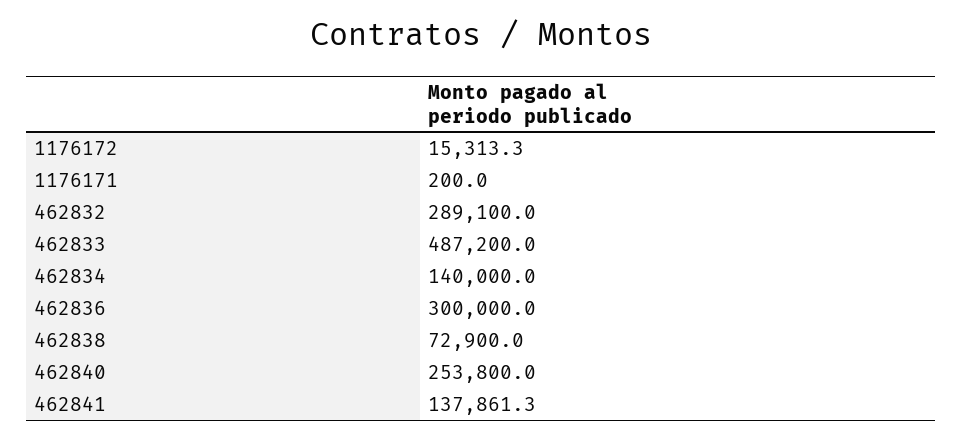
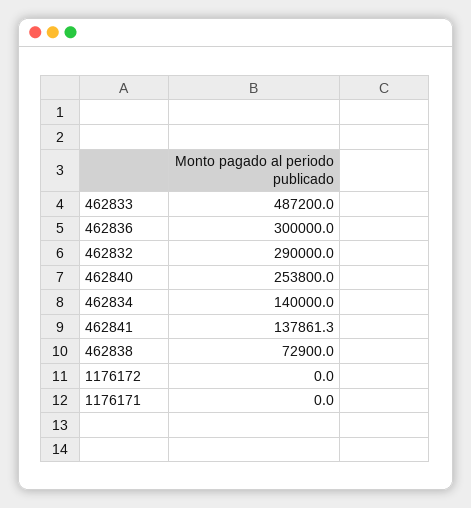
  {
-   "1176172": 15313.3,
+   "1176172": 0,
-   "1176171": 200,
+   "1176171": 0,
-   "462832": 289100,
+   "462832": 290000,
    "462833": 487200,
    "462834": 140000,
    "462836": 300000,
    "462838": 72900,
    "462840": 253800,
    "462841": 137861.3
  }

